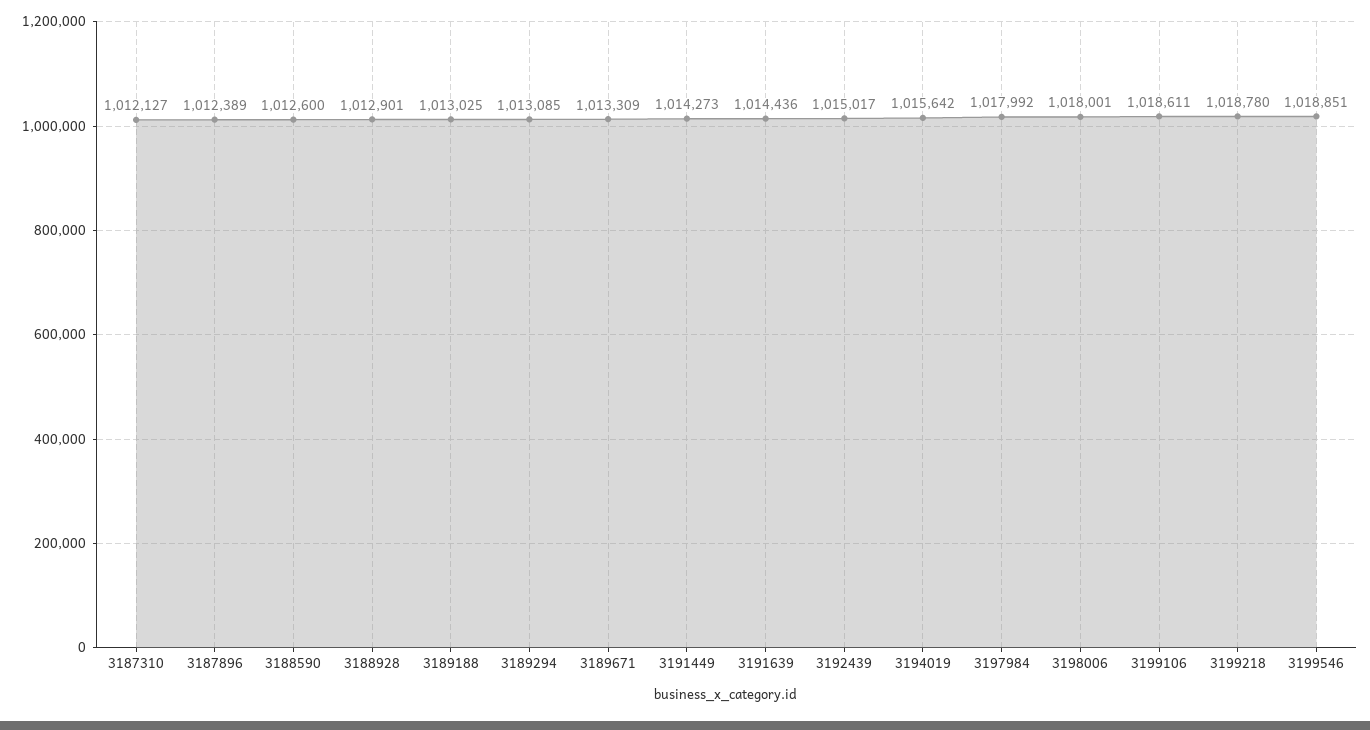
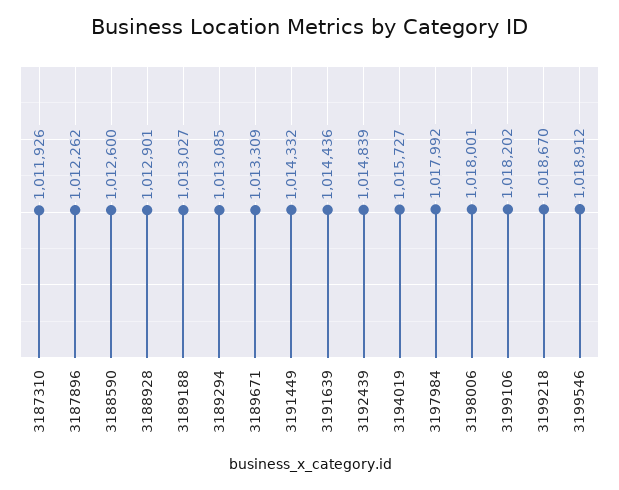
  {
-   "3187310": 1012127,
+   "3187310": 1011926,
-   "3187896": 1012389,
+   "3187896": 1012262,
    "3188590": 1012600,
    "3188928": 1012901,
-   "3189188": 1013025,
+   "3189188": 1013027,
    "3189294": 1013085,
    "3189671": 1013309,
-   "3191449": 1014273,
+   "3191449": 1014332,
    "3191639": 1014436,
-   "3192439": 1015017,
+   "3192439": 1014839,
-   "3194019": 1015642,
+   "3194019": 1015727,
    "3197984": 1017992,
    "3198006": 1018001,
-   "3199106": 1018611,
+   "3199106": 1018202,
-   "3199218": 1018780,
+   "3199218": 1018670,
-   "3199546": 1018851
+   "3199546": 1018912
  }

